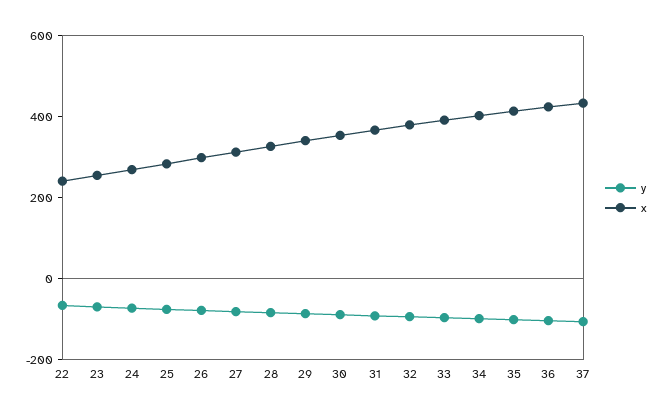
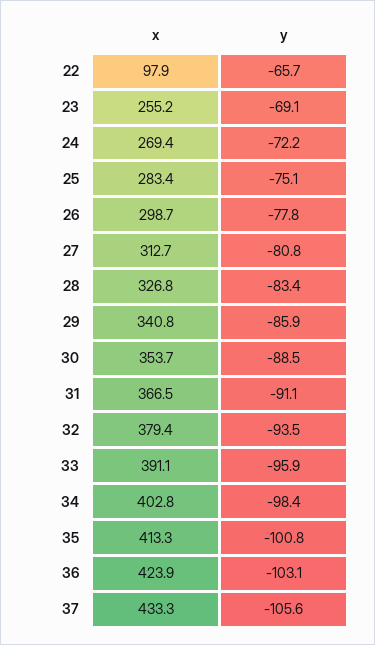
  {
    "y": {
      "22": -65.7,
      "23": -69.1,
      "24": -72.2,
      "25": -75.1,
      "26": -77.8,
      "27": -80.8,
      "28": -83.4,
      "29": -85.9,
      "30": -88.5,
      "31": -91.1,
      "32": -93.5,
      "33": -95.9,
      "34": -98.4,
      "35": -100.8,
      "36": -103.1,
      "37": -105.6
    },
    "x": {
-     "22": 250,
+     "22": 97.9,
      "23": 255.2,
      "24": 269.4,
      "25": 283.4,
      "26": 298.7,
      "27": 312.7,
      "28": 326.8,
      "29": 340.8,
      "30": 353.7,
      "31": 366.5,
      "32": 379.4,
      "33": 391.1,
      "34": 402.8,
      "35": 413.3,
      "36": 423.9,
      "37": 433.3
    }
  }

